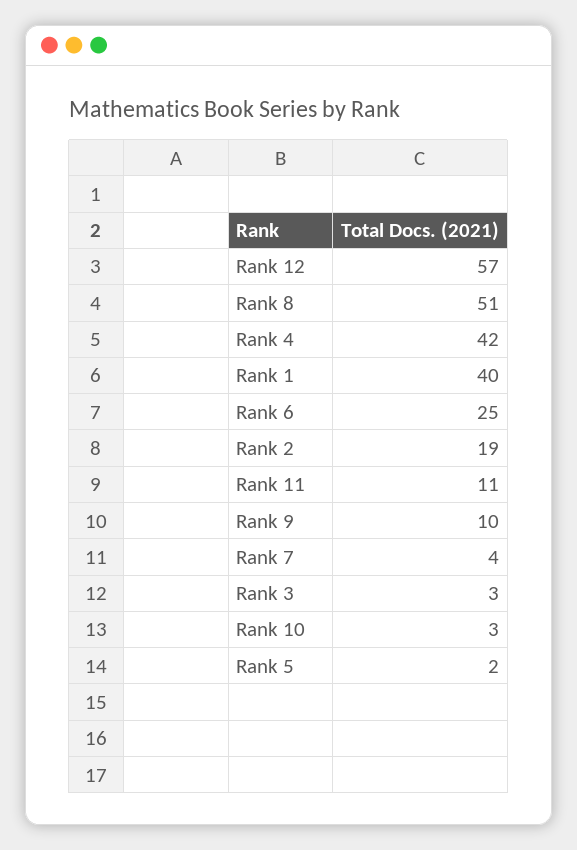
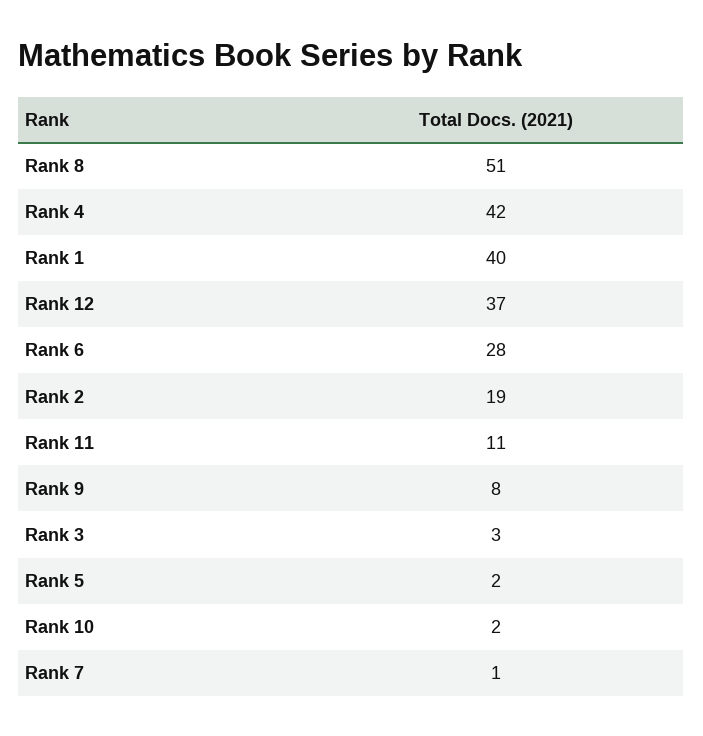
  {
-   "Rank 12": 57,
+   "Rank 12": 37,
    "Rank 8": 51,
    "Rank 4": 42,
    "Rank 1": 40,
-   "Rank 6": 25,
+   "Rank 6": 28,
    "Rank 2": 19,
    "Rank 11": 11,
-   "Rank 9": 10,
+   "Rank 9": 8,
-   "Rank 7": 4,
+   "Rank 7": 1,
    "Rank 3": 3,
-   "Rank 10": 3,
+   "Rank 10": 2,
    "Rank 5": 2
  }

